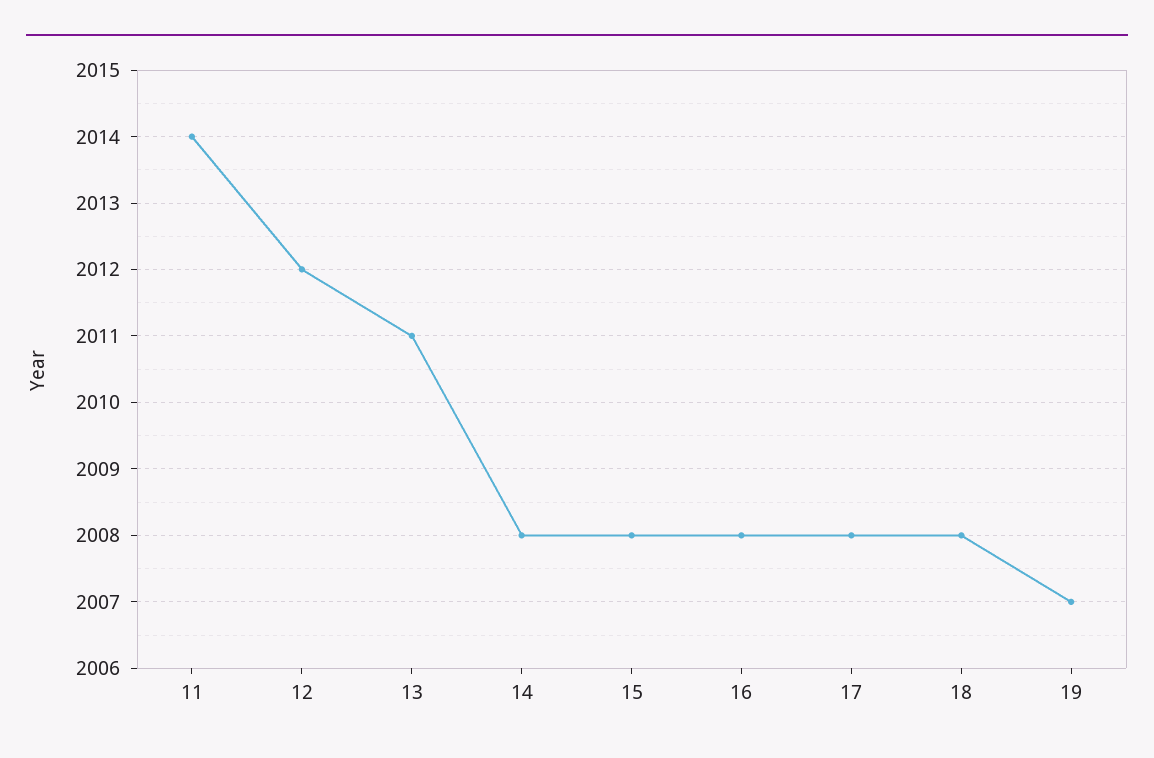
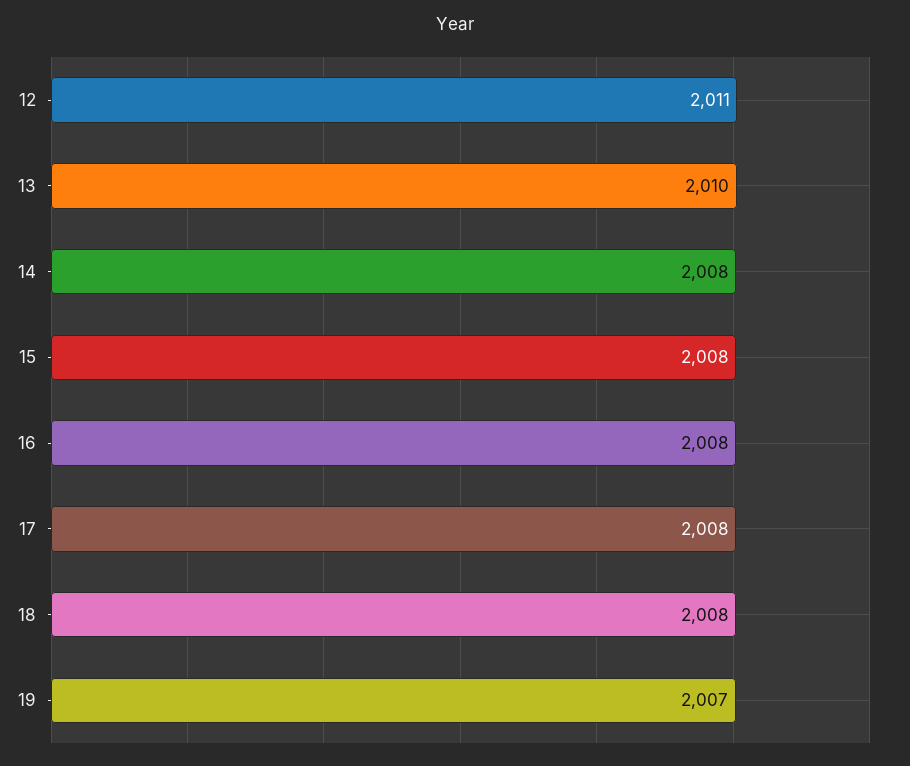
  {
-   "11": 2014,
-   "12": 2012,
+   "12": 2011,
-   "13": 2011,
+   "13": 2010,
    "14": 2008,
    "15": 2008,
    "16": 2008,
    "17": 2008,
    "18": 2008,
    "19": 2007
  }

